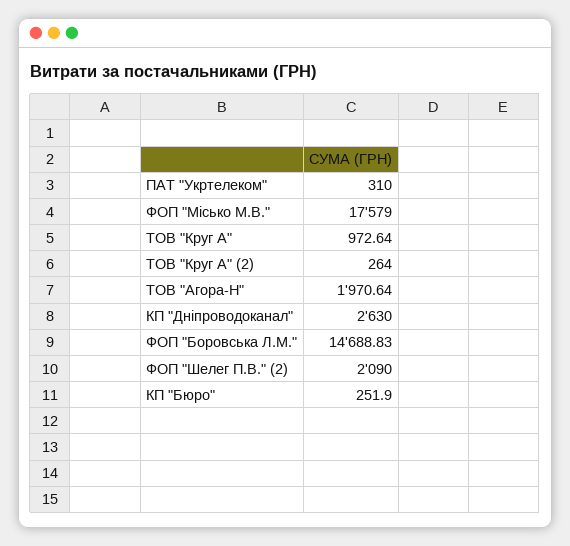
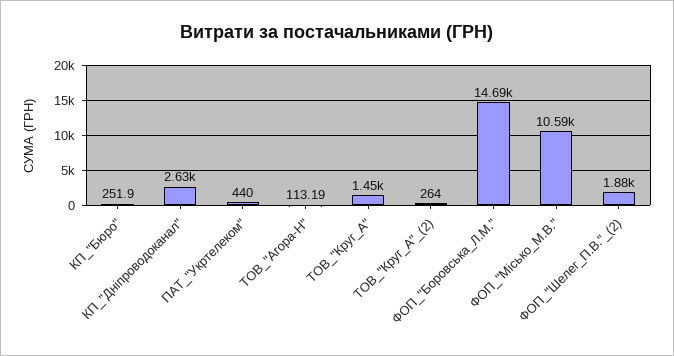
  {
-   "ПАТ \"Укртелеком\"": 310,
+   "ПАТ \"Укртелеком\"": 440,
-   "ФОП \"Місько М.В.\"": 17579,
+   "ФОП \"Місько М.В.\"": 10590,
-   "ТОВ \"Круг А\"": 972.64,
+   "ТОВ \"Круг А\"": 1450,
    "ТОВ \"Круг А\" (2)": 264,
-   "ТОВ \"Агора-Н\"": 1970.64,
+   "ТОВ \"Агора-Н\"": 113.19,
    "КП \"Дніпроводоканал\"": 2630,
    "ФОП \"Боровська Л.М.\"": 14688.83,
-   "ФОП \"Шелег П.В.\" (2)": 2090,
+   "ФОП \"Шелег П.В.\" (2)": 1880,
    "КП \"Бюро\"": 251.9
  }

